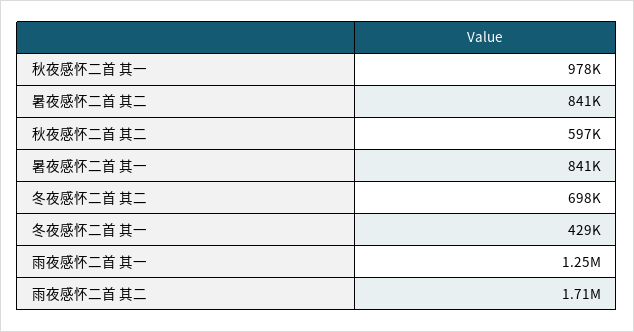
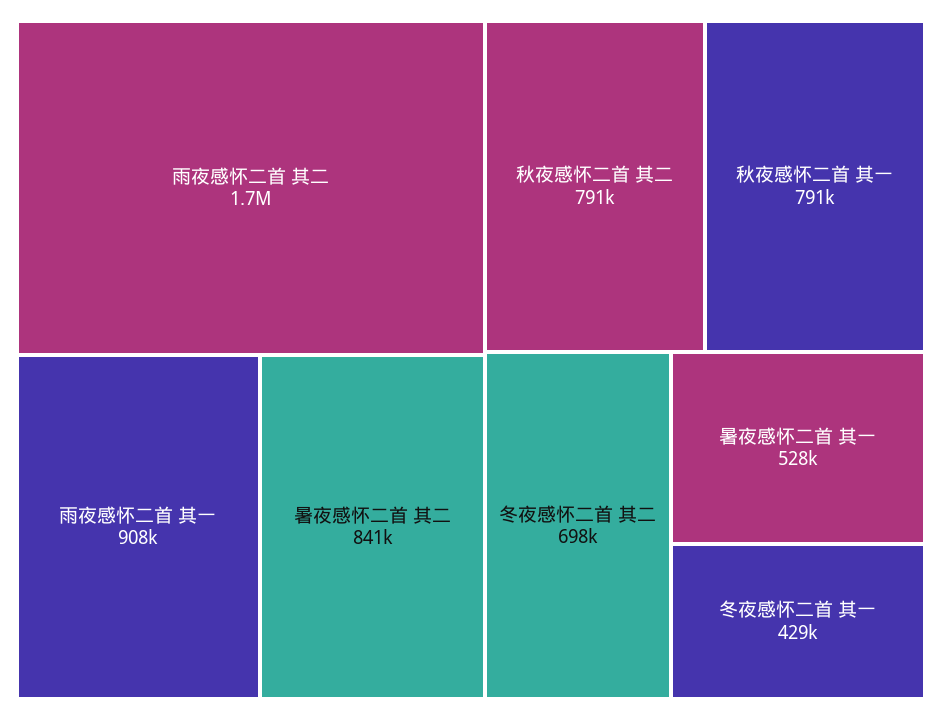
  {
-   "秋夜感怀二首 其一": 978000,
+   "秋夜感怀二首 其一": 791000,
    "暑夜感怀二首 其二": 841000,
-   "秋夜感怀二首 其二": 597000,
+   "秋夜感怀二首 其二": 791000,
-   "暑夜感怀二首 其一": 841000,
+   "暑夜感怀二首 其一": 528000,
    "冬夜感怀二首 其二": 698000,
    "冬夜感怀二首 其一": 429000,
-   "雨夜感怀二首 其一": 1250000,
+   "雨夜感怀二首 其一": 908000,
    "雨夜感怀二首 其二": 1710000
  }

